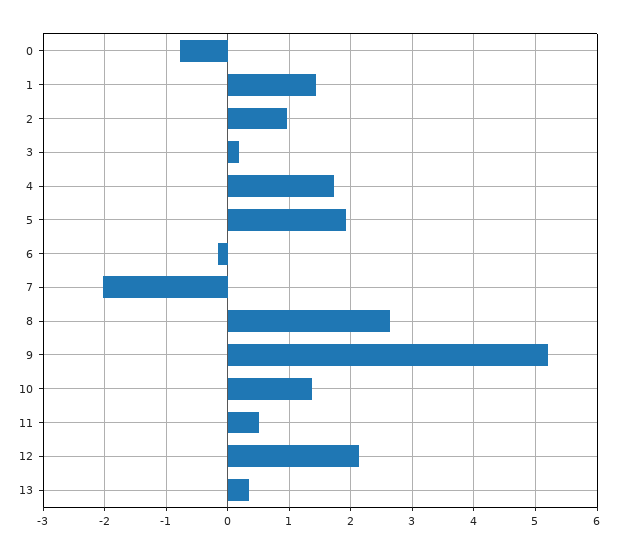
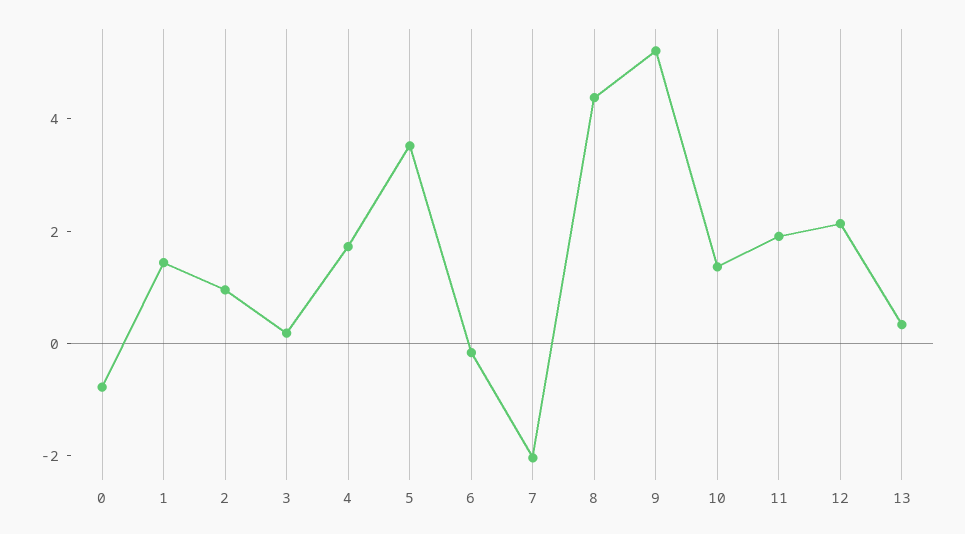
  {
    "0": -0.8,
    "1": 1.4,
    "2": 1,
    "3": 0.2,
    "4": 1.7,
-   "5": 1.9,
+   "5": 3.5,
    "6": -0.2,
    "7": -2,
-   "8": 2.6,
+   "8": 4.5,
    "9": 5.2,
    "10": 1.4,
-   "11": 0.5,
+   "11": 2,
    "12": 2.1,
    "13": 0.3
  }

